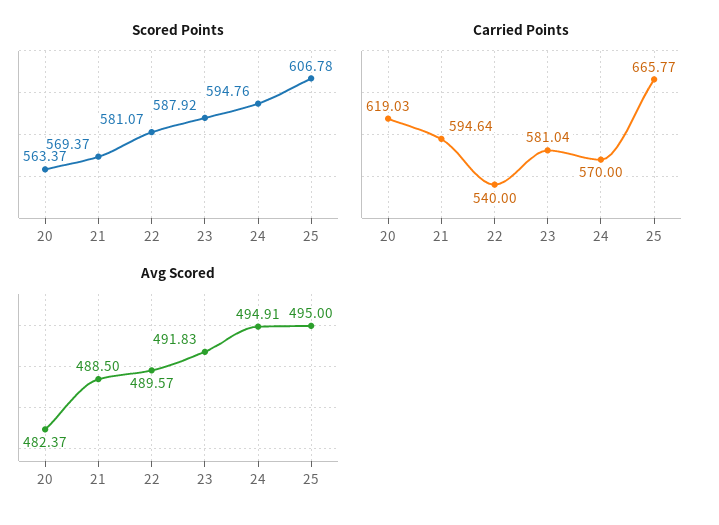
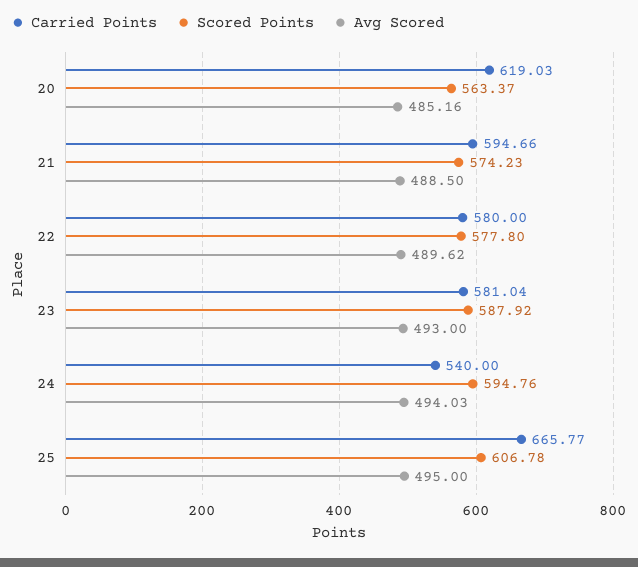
  {
    "Scored Points": {
      "20": 563.37,
-     "21": 569.37,
+     "21": 574.23,
-     "22": 581.07,
+     "22": 577.8,
      "23": 587.92,
      "24": 594.76,
      "25": 606.78
    },
    "Carried Points": {
      "20": 619.03,
-     "21": 594.64,
+     "21": 594.66,
-     "22": 540,
+     "22": 580,
      "23": 581.04,
-     "24": 570,
+     "24": 540,
      "25": 665.77
    },
    "Avg Scored": {
-     "20": 482.37,
+     "20": 485.16,
      "21": 488.5,
-     "22": 489.57,
+     "22": 489.62,
-     "23": 491.83,
+     "23": 493,
-     "24": 494.91,
+     "24": 494.03,
      "25": 495
    }
  }

